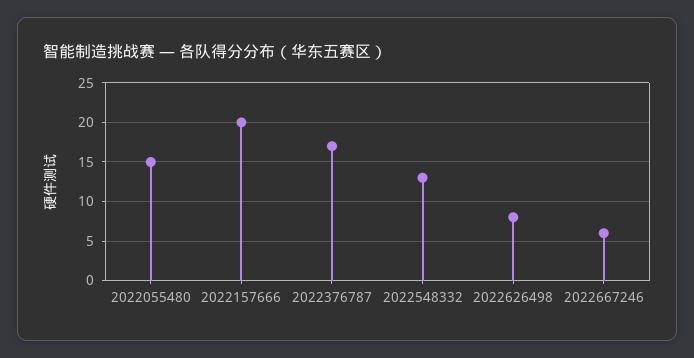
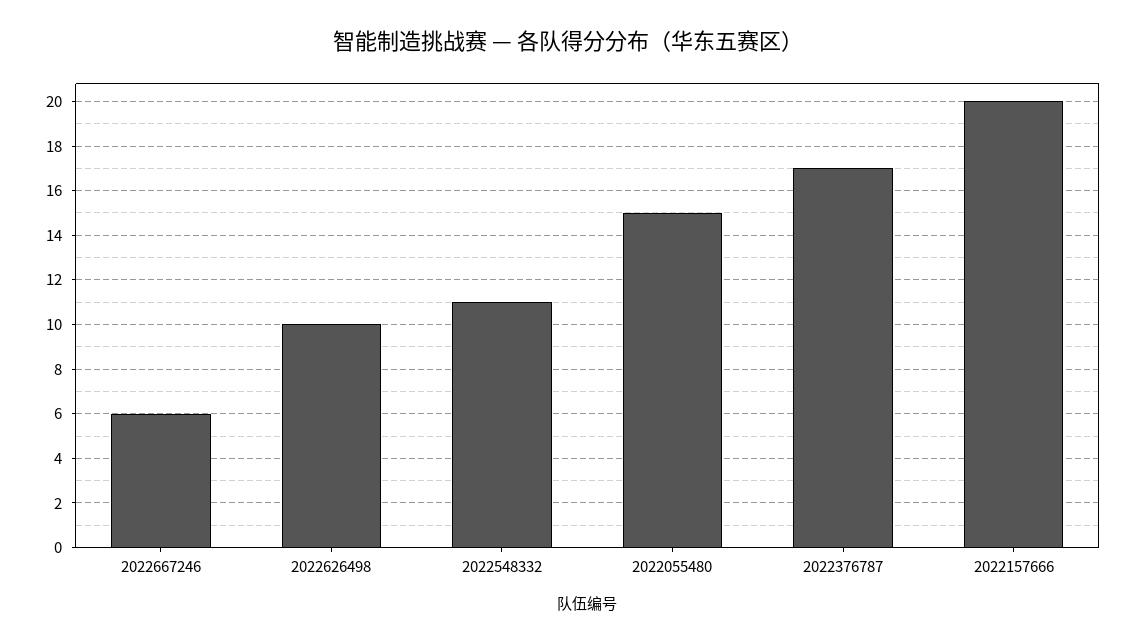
  {
    "2022055480": 15,
    "2022157666": 20,
    "2022376787": 17,
-   "2022548332": 13,
+   "2022548332": 11,
-   "2022626498": 8,
+   "2022626498": 10,
    "2022667246": 6
  }

